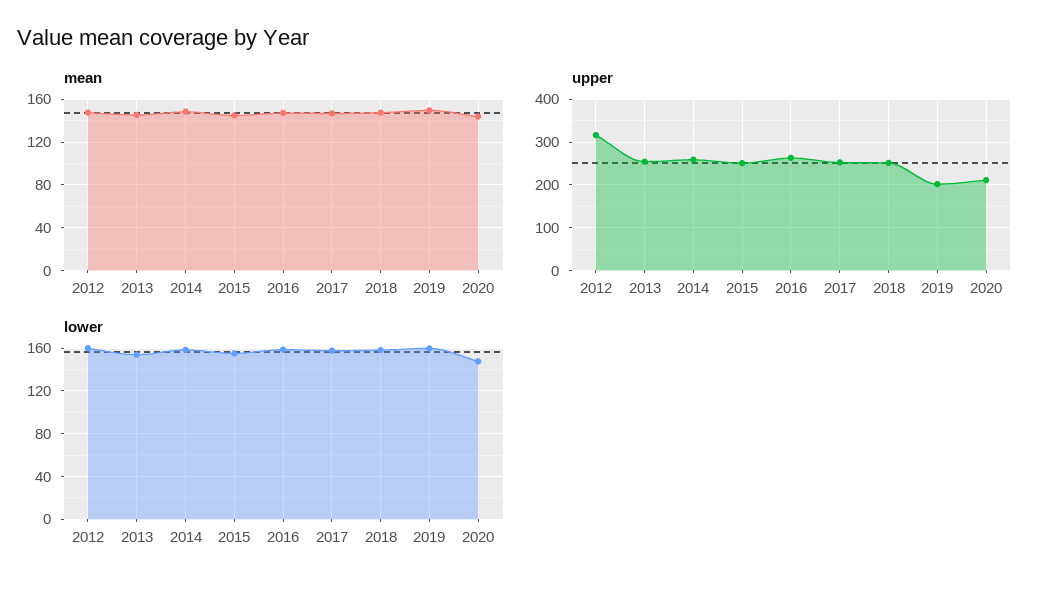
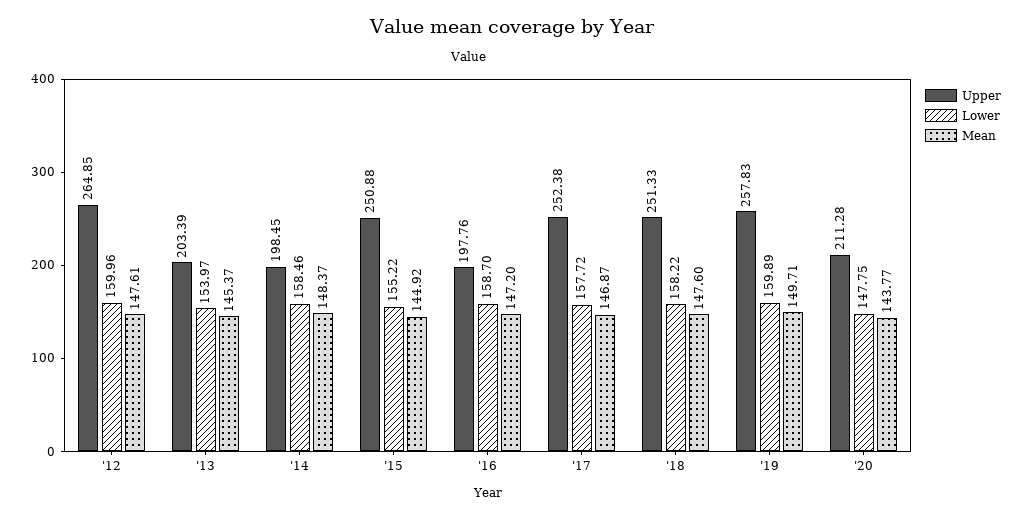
  {
    "mean": {
      "2012": 147.61,
      "2013": 145.37,
      "2014": 148.37,
      "2015": 144.92,
      "2016": 147.2,
      "2017": 146.87,
      "2018": 147.6,
      "2019": 149.71,
      "2020": 143.77
    },
    "upper": {
-     "2012": 320,
+     "2012": 264.85,
-     "2013": 260,
+     "2013": 203.39,
-     "2014": 260,
+     "2014": 198.45,
      "2015": 250.88,
-     "2016": 260,
+     "2016": 197.76,
      "2017": 252.38,
      "2018": 251.33,
-     "2019": 200,
+     "2019": 257.83,
      "2020": 211.28
    },
    "lower": {
      "2012": 159.96,
      "2013": 153.97,
      "2014": 158.46,
      "2015": 155.22,
      "2016": 158.7,
      "2017": 157.72,
      "2018": 158.22,
      "2019": 159.89,
      "2020": 147.75
    }
  }

